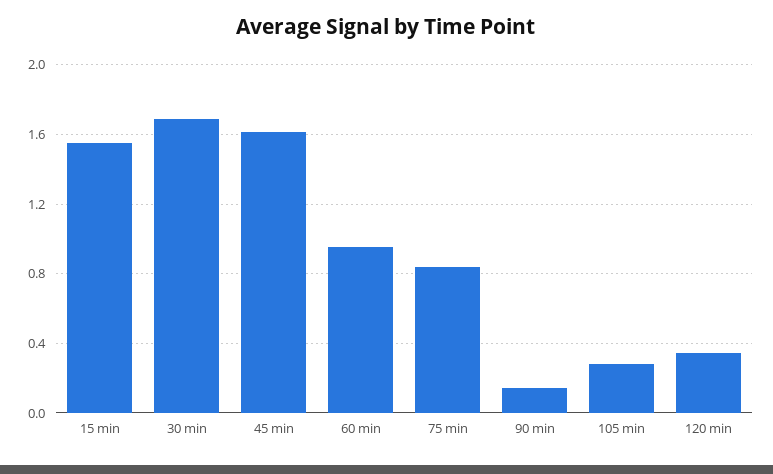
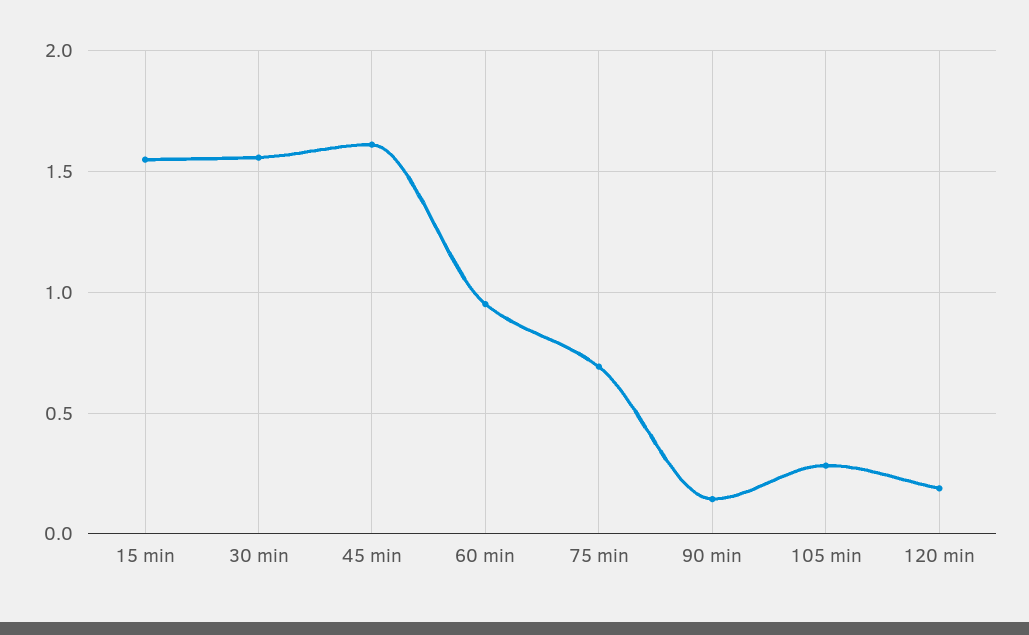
  {
    "15 min": 1.55,
-   "30 min": 1.7,
+   "30 min": 1.55,
    "45 min": 1.6,
    "60 min": 0.95,
-   "75 min": 0.85,
+   "75 min": 0.7,
    "90 min": 0.15,
    "105 min": 0.3,
-   "120 min": 0.35
+   "120 min": 0.2
  }

